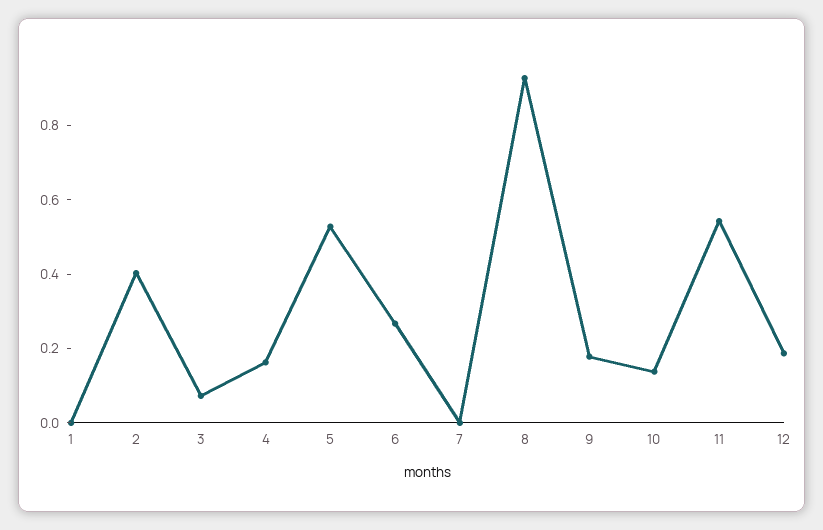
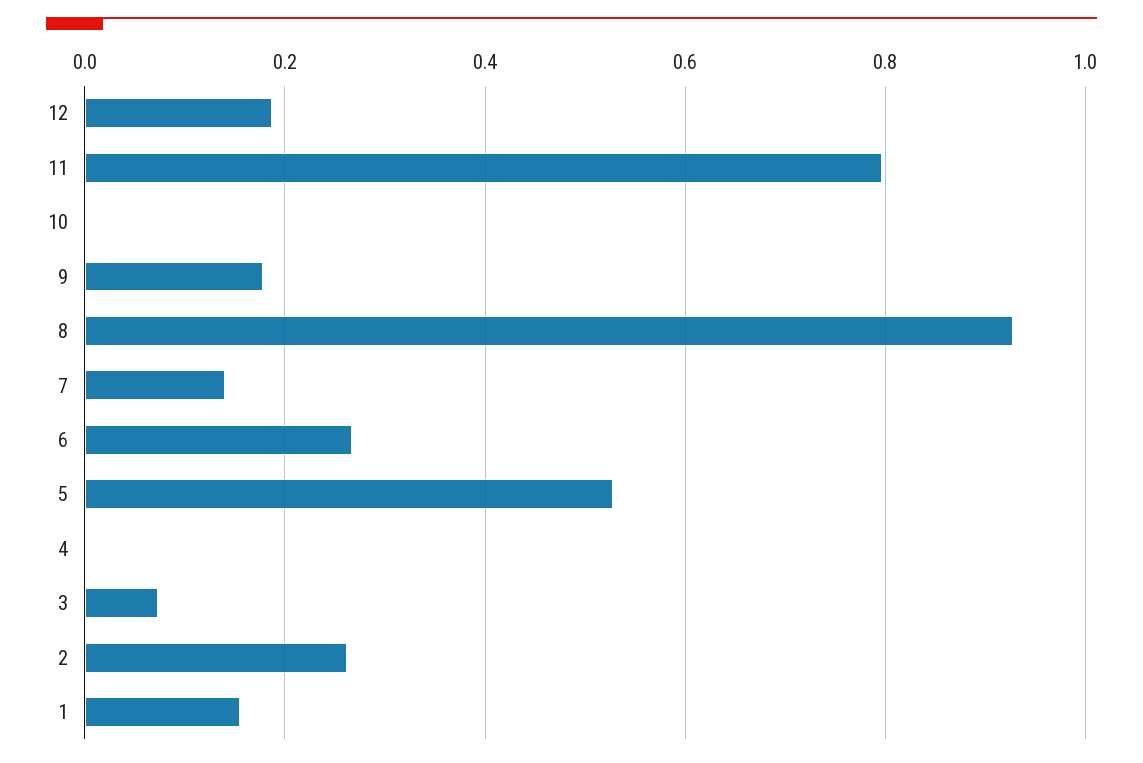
  {
-   "1": 0,
+   "1": 0.16,
-   "2": 0.4,
+   "2": 0.26,
    "3": 0.08,
-   "4": 0.15,
+   "4": 0,
    "5": 0.52,
    "6": 0.26,
-   "7": 0,
+   "7": 0.14,
    "8": 0.92,
    "9": 0.18,
-   "10": 0.15,
+   "10": 0,
-   "11": 0.55,
+   "11": 0.8,
    "12": 0.18
  }

